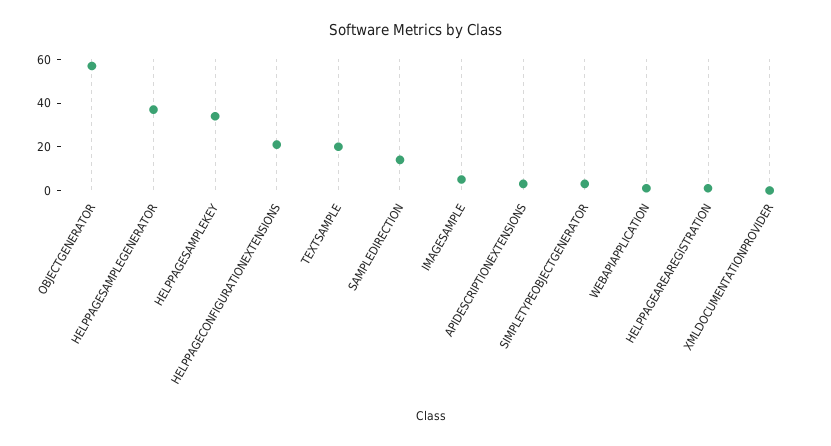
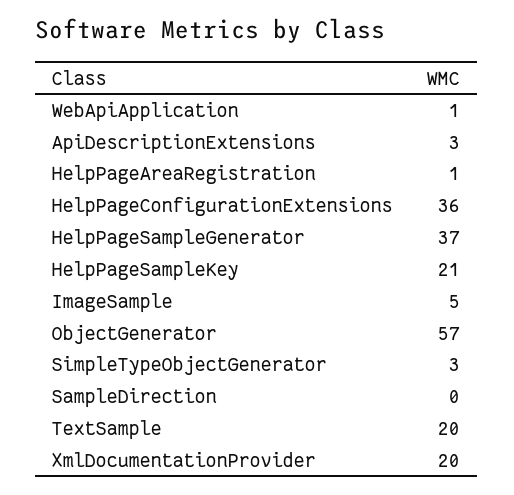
  {
    "OBJECTGENERATOR": 57,
    "HELPPAGESAMPLEGENERATOR": 37,
-   "HELPPAGESAMPLEKEY": 35,
+   "HELPPAGESAMPLEKEY": 21,
-   "HELPPAGECONFIGURATIONEXTENSIONS": 20,
+   "HELPPAGECONFIGURATIONEXTENSIONS": 36,
    "TEXTSAMPLE": 20,
-   "SAMPLEDIRECTION": 15,
+   "SAMPLEDIRECTION": 0,
    "IMAGESAMPLE": 5,
    "APIDESCRIPTIONEXTENSIONS": 3,
    "SIMPLETYPEOBJECTGENERATOR": 3,
    "WEBAPIAPPLICATION": 1,
    "HELPPAGEAREAREGISTRATION": 1,
-   "XMLDOCUMENTATIONPROVIDER": 0
+   "XMLDOCUMENTATIONPROVIDER": 20
  }

